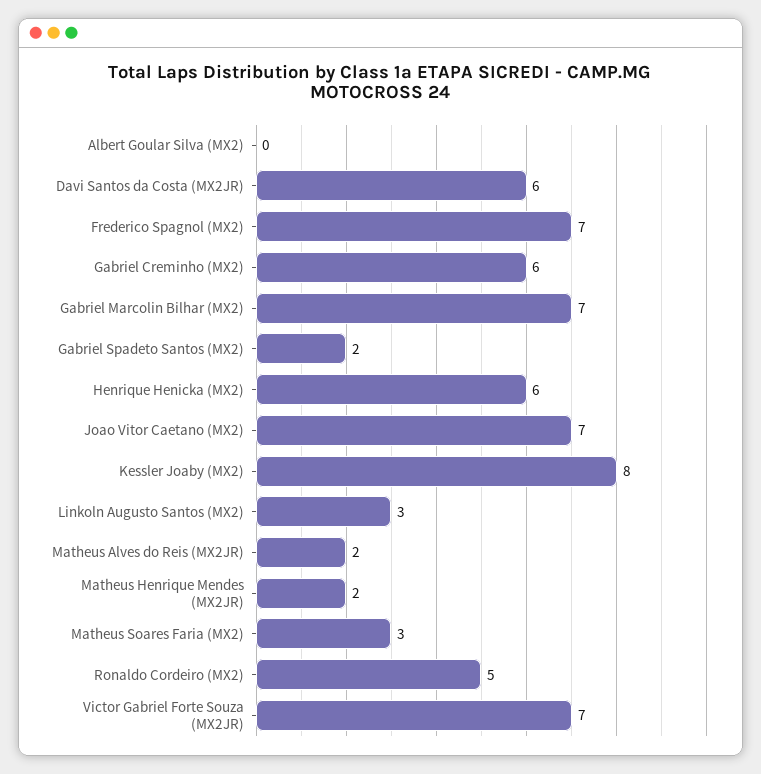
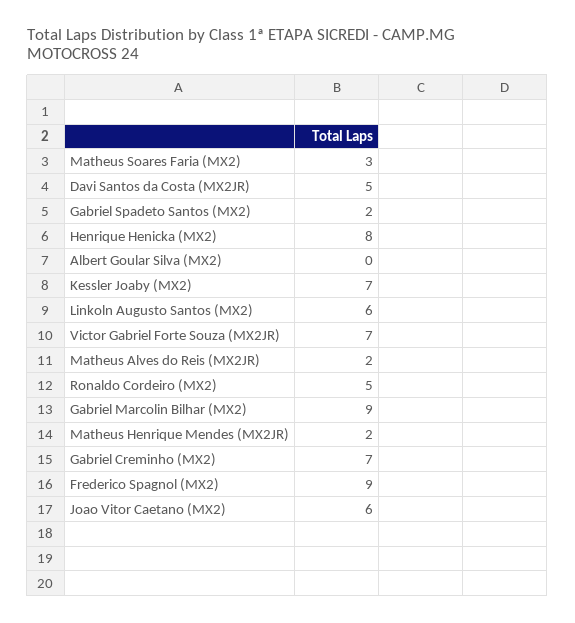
  {
    "Albert Goular Silva (MX2)": 0,
-   "Davi Santos da Costa (MX2JR)": 6,
+   "Davi Santos da Costa (MX2JR)": 5,
-   "Frederico Spagnol (MX2)": 7,
+   "Frederico Spagnol (MX2)": 9,
-   "Gabriel Creminho (MX2)": 6,
+   "Gabriel Creminho (MX2)": 7,
-   "Gabriel Marcolin Bilhar (MX2)": 7,
+   "Gabriel Marcolin Bilhar (MX2)": 9,
    "Gabriel Spadeto Santos (MX2)": 2,
-   "Henrique Henicka (MX2)": 6,
+   "Henrique Henicka (MX2)": 8,
-   "Joao Vitor Caetano (MX2)": 7,
+   "Joao Vitor Caetano (MX2)": 6,
-   "Kessler Joaby (MX2)": 8,
+   "Kessler Joaby (MX2)": 7,
-   "Linkoln Augusto Santos (MX2)": 3,
+   "Linkoln Augusto Santos (MX2)": 6,
    "Matheus Alves do Reis (MX2JR)": 2,
    "Matheus Henrique Mendes (MX2JR)": 2,
    "Matheus Soares Faria (MX2)": 3,
    "Ronaldo Cordeiro (MX2)": 5,
    "Victor Gabriel Forte Souza (MX2JR)": 7
  }

